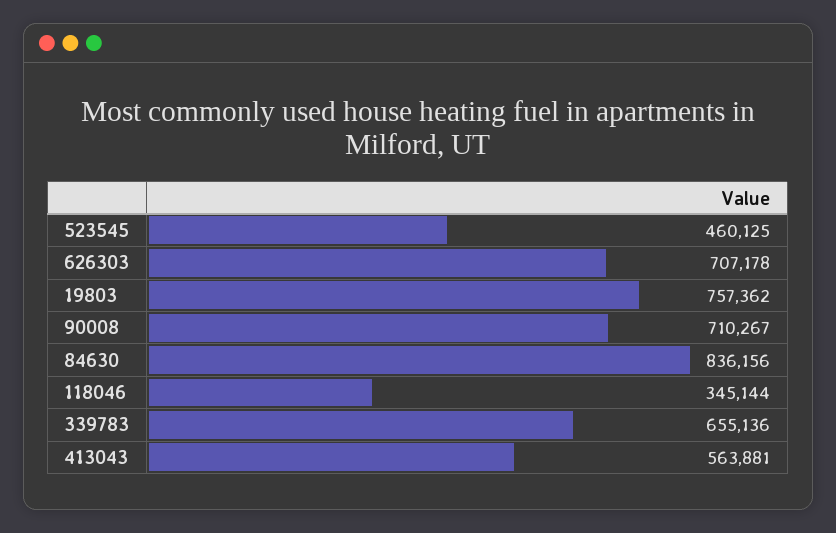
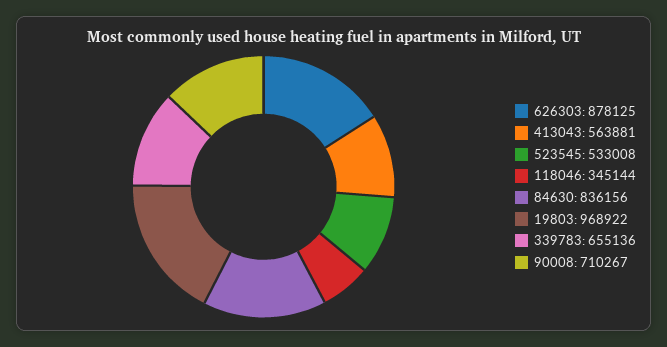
  {
-   "523545": 460125,
+   "523545": 533008,
-   "626303": 707178,
+   "626303": 878125,
-   "19803": 757362,
+   "19803": 968922,
    "90008": 710267,
    "84630": 836156,
    "118046": 345144,
    "339783": 655136,
    "413043": 563881
  }

